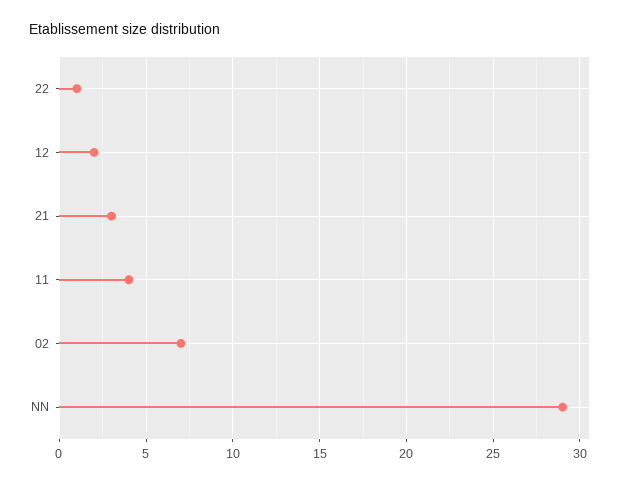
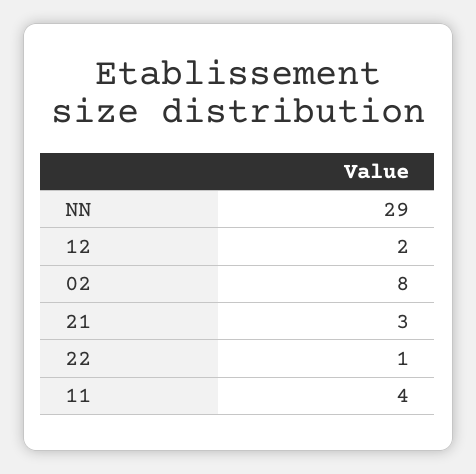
  {
    "22": 1,
    "12": 2,
    "21": 3,
    "11": 4,
-   "02": 7,
+   "02": 8,
    "NN": 29
  }

